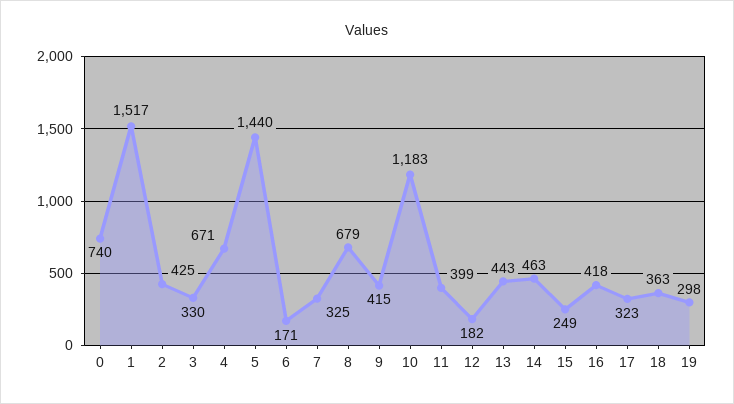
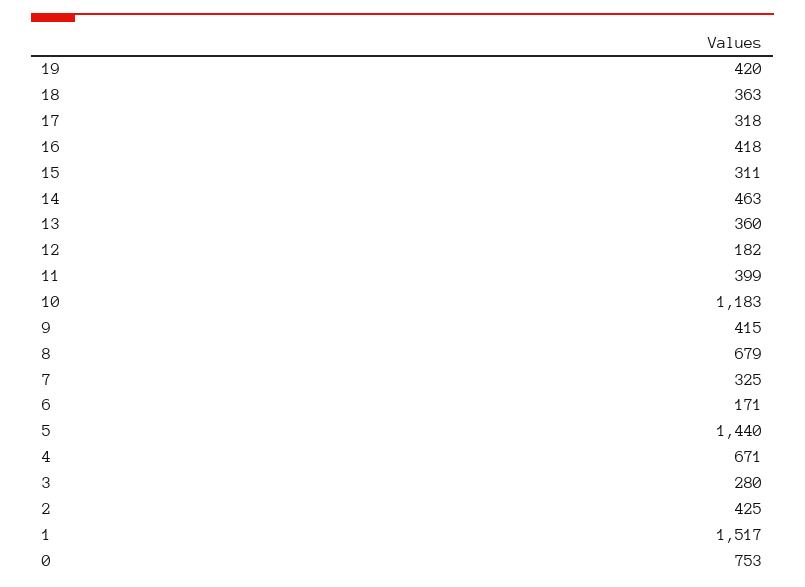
  {
-   "0": 740,
+   "0": 753,
    "1": 1517,
    "2": 425,
-   "3": 330,
+   "3": 280,
    "4": 671,
    "5": 1440,
    "6": 171,
    "7": 325,
    "8": 679,
    "9": 415,
    "10": 1183,
    "11": 399,
    "12": 182,
-   "13": 443,
+   "13": 360,
    "14": 463,
-   "15": 249,
+   "15": 311,
    "16": 418,
-   "17": 323,
+   "17": 318,
    "18": 363,
-   "19": 298
+   "19": 420
  }

